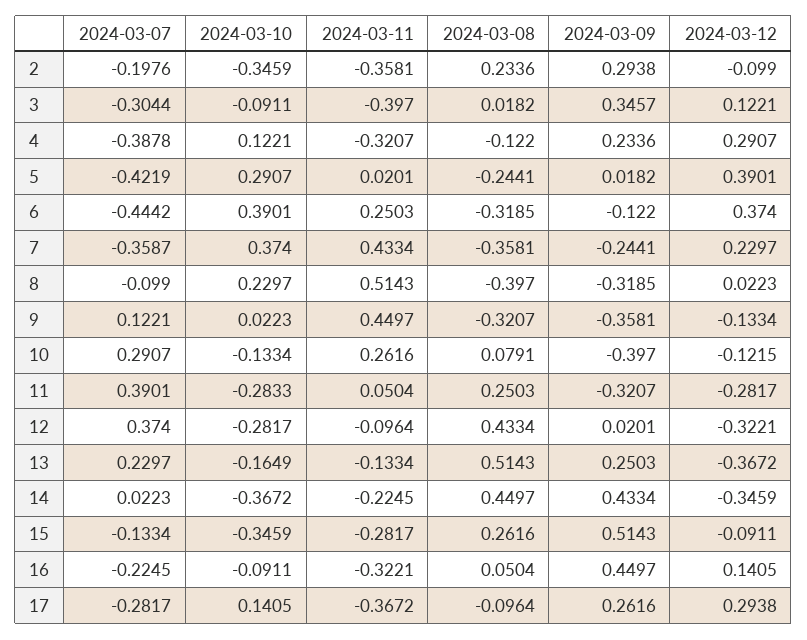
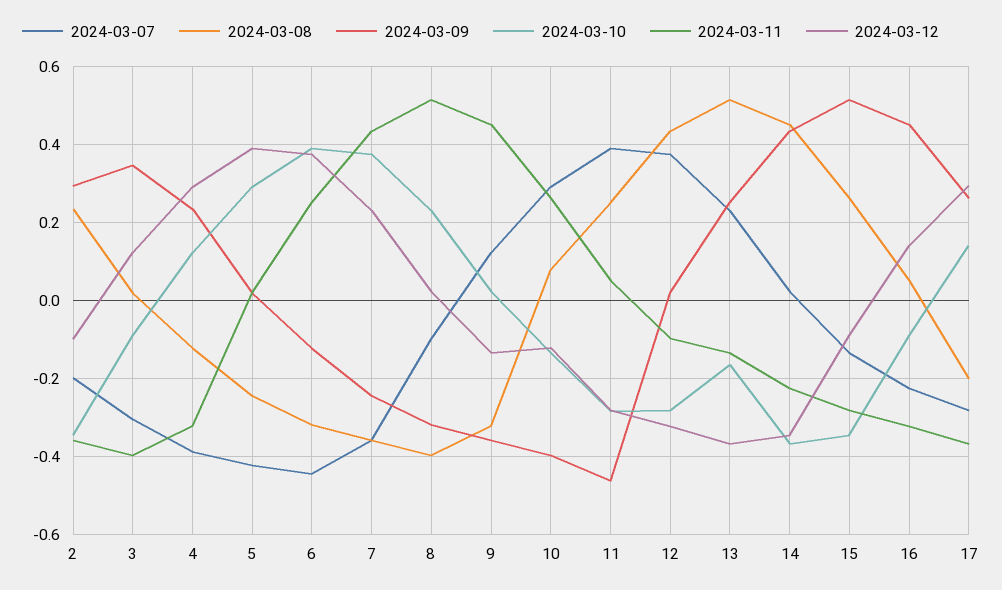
  {
    "2024-03-07": {
      "2": -0.1976,
      "3": -0.3044,
      "4": -0.3878,
      "5": -0.4219,
      "6": -0.4442,
      "7": -0.3587,
      "8": -0.099,
      "9": 0.1221,
      "10": 0.2907,
      "11": 0.3901,
      "12": 0.374,
      "13": 0.2297,
      "14": 0.0223,
      "15": -0.1334,
      "16": -0.2245,
      "17": -0.2817
    },
    "2024-03-10": {
      "2": -0.3459,
      "3": -0.0911,
      "4": 0.1221,
      "5": 0.2907,
      "6": 0.3901,
      "7": 0.374,
      "8": 0.2297,
      "9": 0.0223,
      "10": -0.1334,
      "11": -0.2833,
      "12": -0.2817,
      "13": -0.1649,
      "14": -0.3672,
      "15": -0.3459,
      "16": -0.0911,
      "17": 0.1405
    },
    "2024-03-11": {
      "2": -0.3581,
      "3": -0.397,
      "4": -0.3207,
      "5": 0.0201,
      "6": 0.2503,
      "7": 0.4334,
      "8": 0.5143,
      "9": 0.4497,
      "10": 0.2616,
      "11": 0.0504,
      "12": -0.0964,
      "13": -0.1334,
      "14": -0.2245,
      "15": -0.2817,
      "16": -0.3221,
      "17": -0.3672
    },
    "2024-03-08": {
      "2": 0.2336,
      "3": 0.0182,
      "4": -0.122,
      "5": -0.2441,
      "6": -0.3185,
      "7": -0.3581,
      "8": -0.397,
      "9": -0.3207,
      "10": 0.0791,
      "11": 0.2503,
      "12": 0.4334,
      "13": 0.5143,
      "14": 0.4497,
      "15": 0.2616,
      "16": 0.0504,
-     "17": -0.0964
+     "17": -0.2
    },
    "2024-03-09": {
      "2": 0.2938,
      "3": 0.3457,
      "4": 0.2336,
      "5": 0.0182,
      "6": -0.122,
      "7": -0.2441,
      "8": -0.3185,
      "9": -0.3581,
      "10": -0.397,
-     "11": -0.3207,
+     "11": -0.46,
      "12": 0.0201,
      "13": 0.2503,
      "14": 0.4334,
      "15": 0.5143,
      "16": 0.4497,
      "17": 0.2616
    },
    "2024-03-12": {
      "2": -0.099,
      "3": 0.1221,
      "4": 0.2907,
      "5": 0.3901,
      "6": 0.374,
      "7": 0.2297,
      "8": 0.0223,
      "9": -0.1334,
      "10": -0.1215,
      "11": -0.2817,
      "12": -0.3221,
      "13": -0.3672,
      "14": -0.3459,
      "15": -0.0911,
      "16": 0.1405,
      "17": 0.2938
    }
  }

